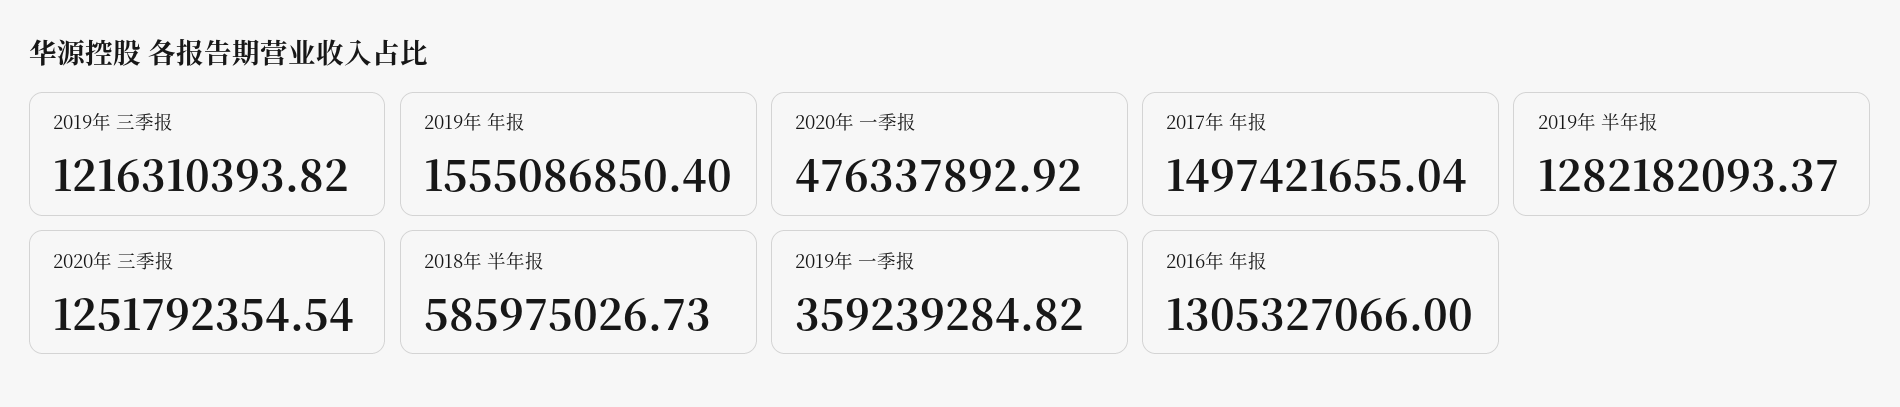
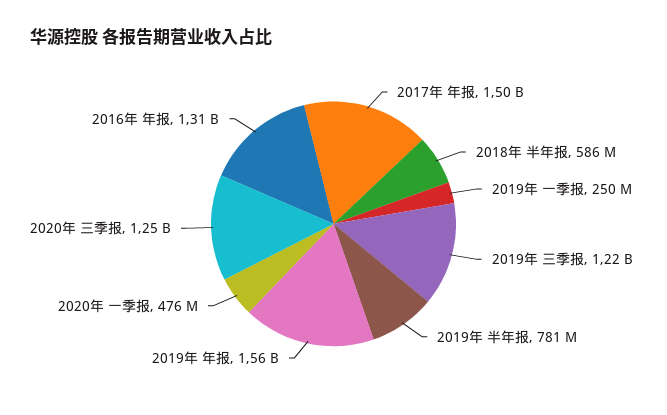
  {
    "2019年 三季报": 1216310393.82,
    "2019年 年报": 1555086850.4,
    "2020年 一季报": 476337892.92,
    "2017年 年报": 1497421655.04,
-   "2019年 半年报": 1282182093.37,
+   "2019年 半年报": 781000000,
    "2020年 三季报": 1251792354.54,
    "2018年 半年报": 585975026.73,
-   "2019年 一季报": 359239284.82,
+   "2019年 一季报": 250000000,
    "2016年 年报": 1305327066
  }

